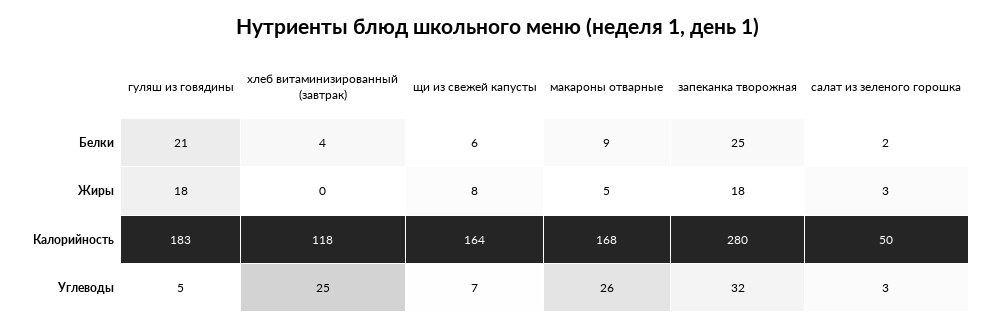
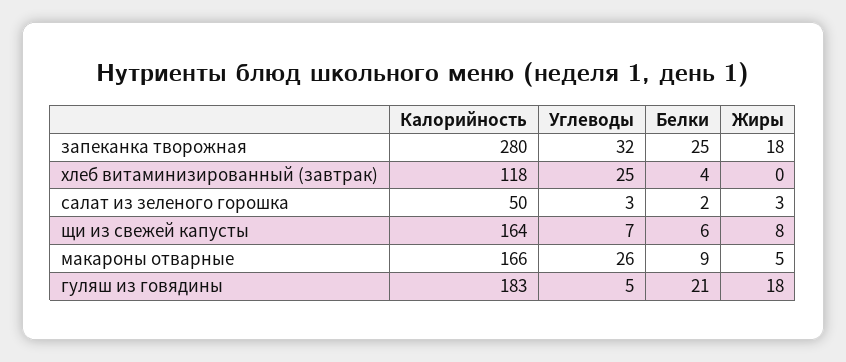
  {
    "гуляш из говядины": {
      "Белки": 21,
      "Жиры": 18,
      "Калорийность": 183,
      "Углеводы": 5
    },
    "хлеб витаминизированный (завтрак)": {
      "Белки": 4,
      "Жиры": 0,
      "Калорийность": 118,
      "Углеводы": 25
    },
    "щи из свежей капусты": {
      "Белки": 6,
      "Жиры": 8,
      "Калорийность": 164,
      "Углеводы": 7
    },
    "макароны отварные": {
      "Белки": 9,
      "Жиры": 5,
-     "Калорийность": 168,
+     "Калорийность": 166,
      "Углеводы": 26
    },
    "запеканка творожная": {
      "Белки": 25,
      "Жиры": 18,
      "Калорийность": 280,
      "Углеводы": 32
    },
    "салат из зеленого горошка": {
      "Белки": 2,
      "Жиры": 3,
      "Калорийность": 50,
      "Углеводы": 3
    }
  }

